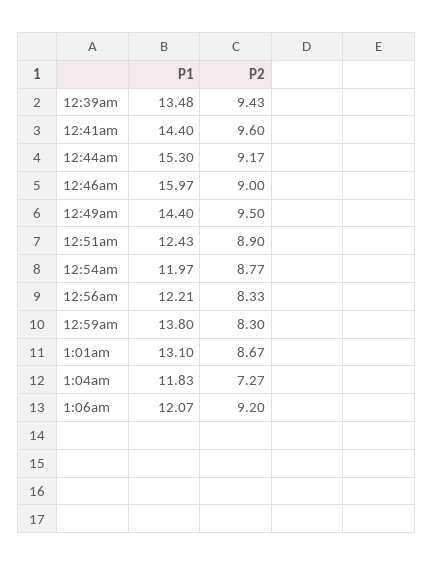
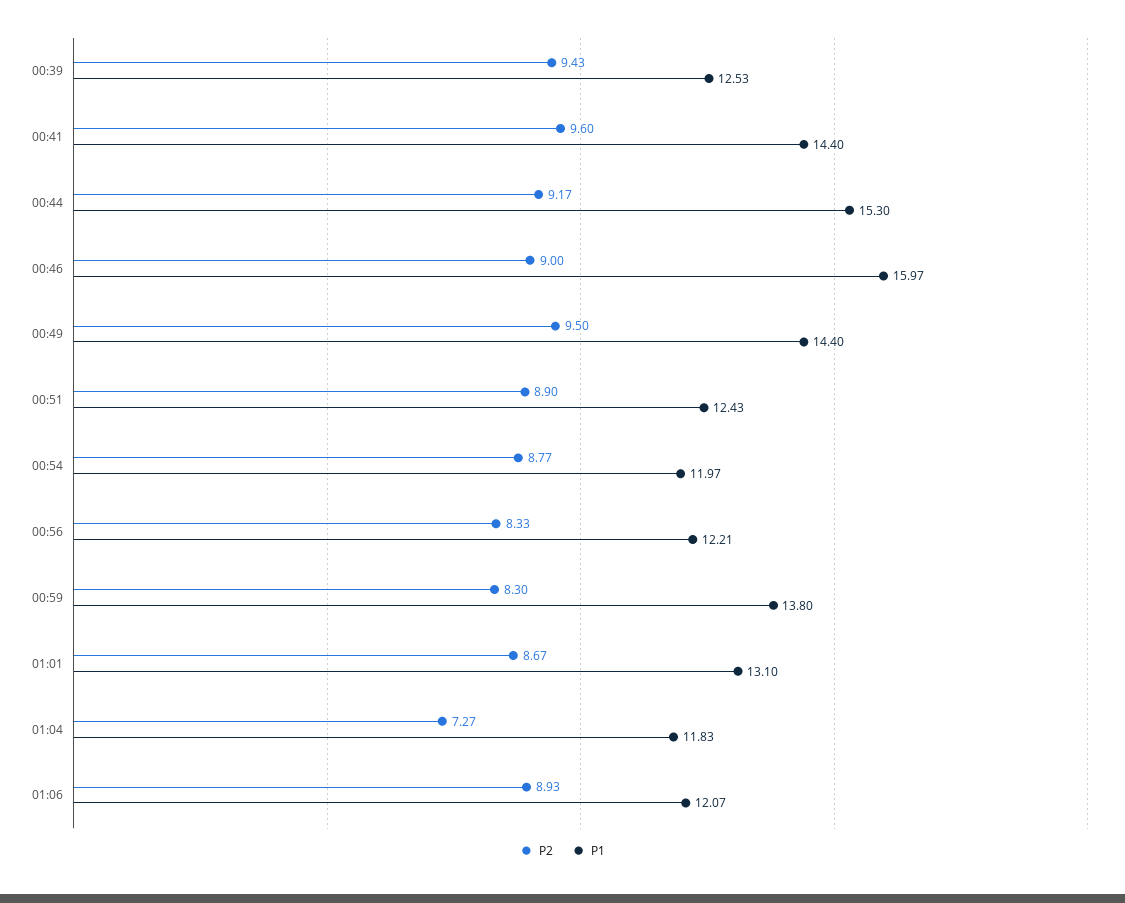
  {
    "P1": {
-     "12:39am": 13.48,
+     "12:39am": 12.53,
      "12:41am": 14.4,
      "12:44am": 15.3,
      "12:46am": 15.97,
      "12:49am": 14.4,
      "12:51am": 12.43,
      "12:54am": 11.97,
      "12:56am": 12.21,
      "12:59am": 13.8,
      "1:01am": 13.1,
      "1:04am": 11.83,
      "1:06am": 12.07
    },
    "P2": {
      "12:39am": 9.43,
      "12:41am": 9.6,
      "12:44am": 9.17,
      "12:46am": 9,
      "12:49am": 9.5,
      "12:51am": 8.9,
      "12:54am": 8.77,
      "12:56am": 8.33,
      "12:59am": 8.3,
      "1:01am": 8.67,
      "1:04am": 7.27,
-     "1:06am": 9.2
+     "1:06am": 8.93
    }
  }

